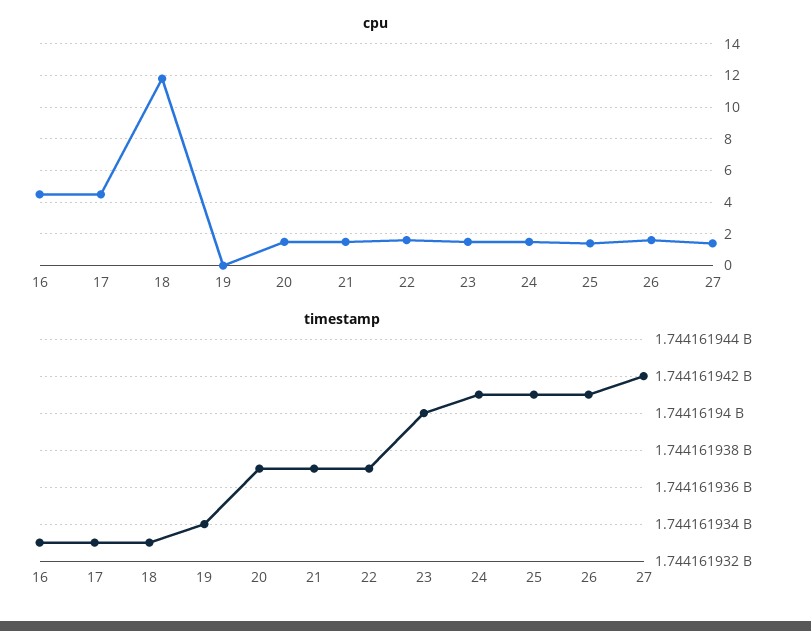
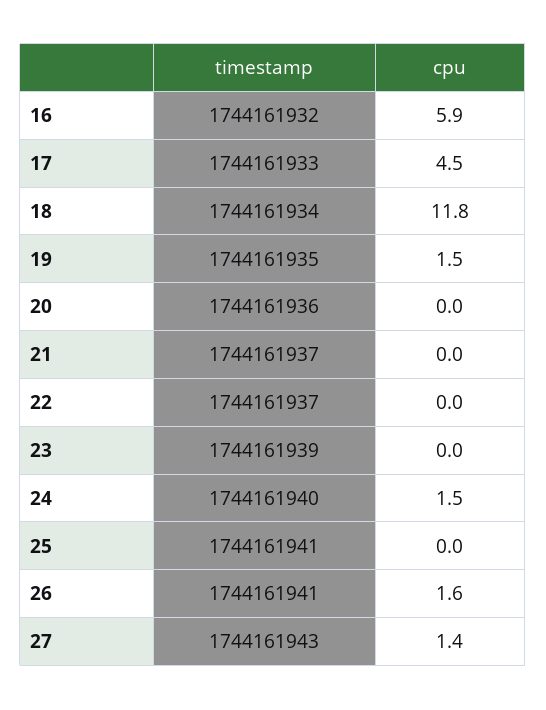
  {
    "cpu": {
-     "16": 4.5,
+     "16": 5.9,
      "17": 4.5,
      "18": 11.8,
-     "19": 0,
+     "19": 1.5,
-     "20": 1.5,
+     "20": 0,
-     "21": 1.5,
+     "21": 0,
-     "22": 1.5,
+     "22": 0,
-     "23": 1.5,
+     "23": 0,
      "24": 1.5,
-     "25": 1.5,
+     "25": 0,
      "26": 1.6,
      "27": 1.4
    },
    "timestamp": {
-     "16": 1744161933,
+     "16": 1744161932,
      "17": 1744161933,
-     "18": 1744161933,
+     "18": 1744161934,
-     "19": 1744161934,
+     "19": 1744161935,
-     "20": 1744161937,
+     "20": 1744161936,
      "21": 1744161937,
      "22": 1744161937,
-     "23": 1744161940,
+     "23": 1744161939,
-     "24": 1744161941,
+     "24": 1744161940,
      "25": 1744161941,
      "26": 1744161941,
-     "27": 1744161942
+     "27": 1744161943
    }
  }

